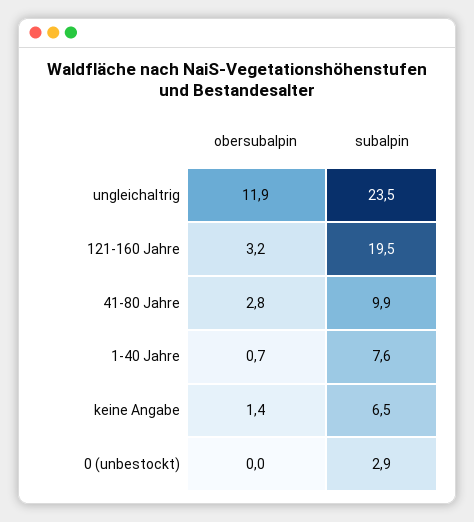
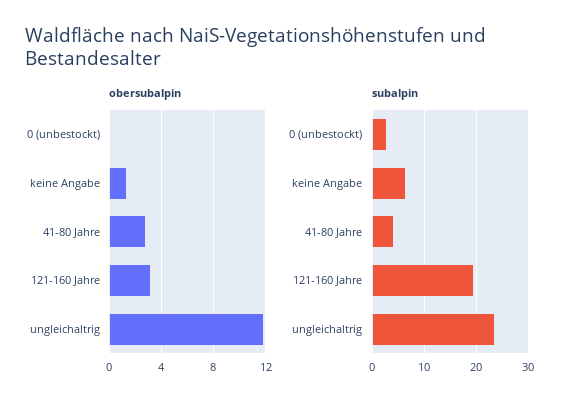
  {
    "obersubalpin": {
      "ungleichaltrig": 11.9,
      "121-160 Jahre": 3.2,
      "41-80 Jahre": 2.8,
-     "1-40 Jahre": 0.7,
      "keine Angabe": 1.4,
      "0 (unbestockt)": 0
    },
    "subalpin": {
      "ungleichaltrig": 23.5,
      "121-160 Jahre": 19.5,
-     "41-80 Jahre": 9.9,
+     "41-80 Jahre": 4,
-     "1-40 Jahre": 7.6,
      "keine Angabe": 6.5,
      "0 (unbestockt)": 2.9
    }
  }

